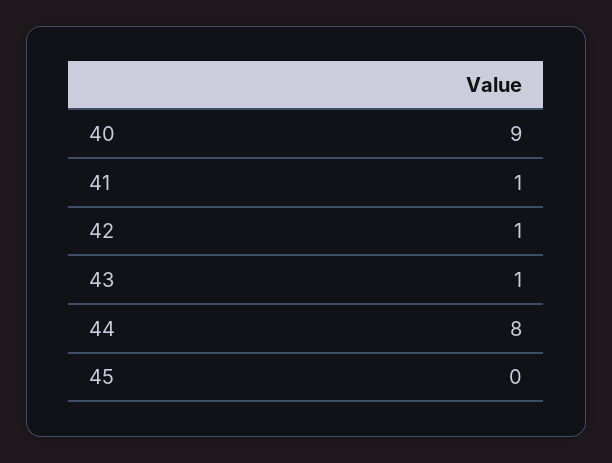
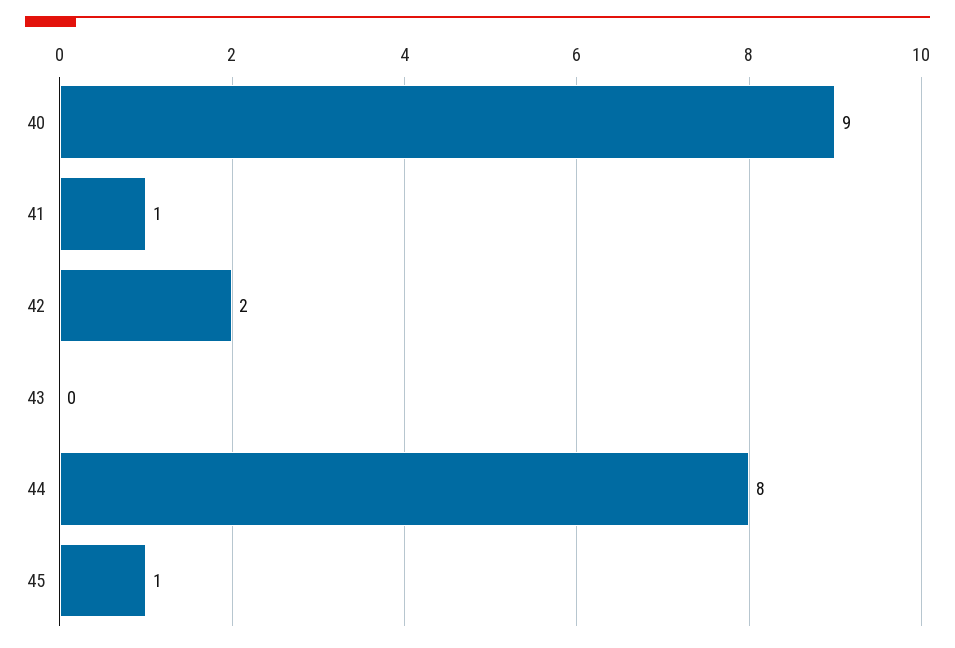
  {
    "40": 9,
    "41": 1,
-   "42": 1,
+   "42": 2,
-   "43": 1,
+   "43": 0,
    "44": 8,
-   "45": 0
+   "45": 1
  }

